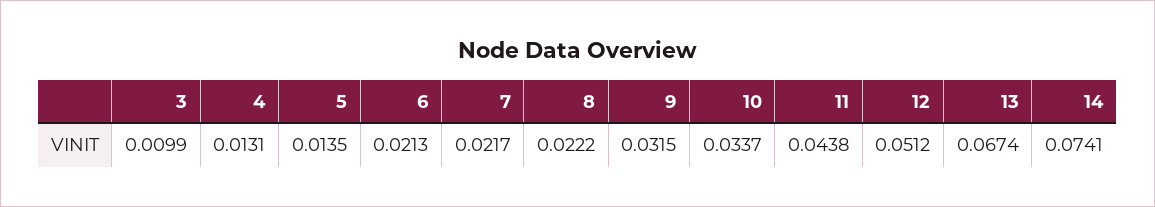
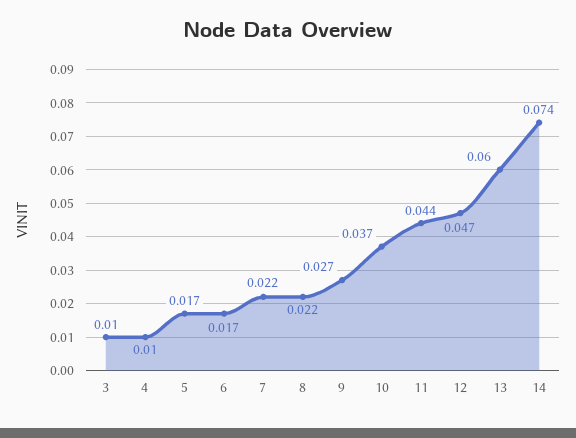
  {
    "3": 0.0099,
-   "4": 0.0131,
+   "4": 0.01,
-   "5": 0.0135,
+   "5": 0.017,
-   "6": 0.0213,
+   "6": 0.017,
    "7": 0.0217,
    "8": 0.0222,
-   "9": 0.0315,
+   "9": 0.027,
-   "10": 0.0337,
+   "10": 0.037,
    "11": 0.0438,
-   "12": 0.0512,
+   "12": 0.047,
-   "13": 0.0674,
+   "13": 0.06,
    "14": 0.0741
  }

